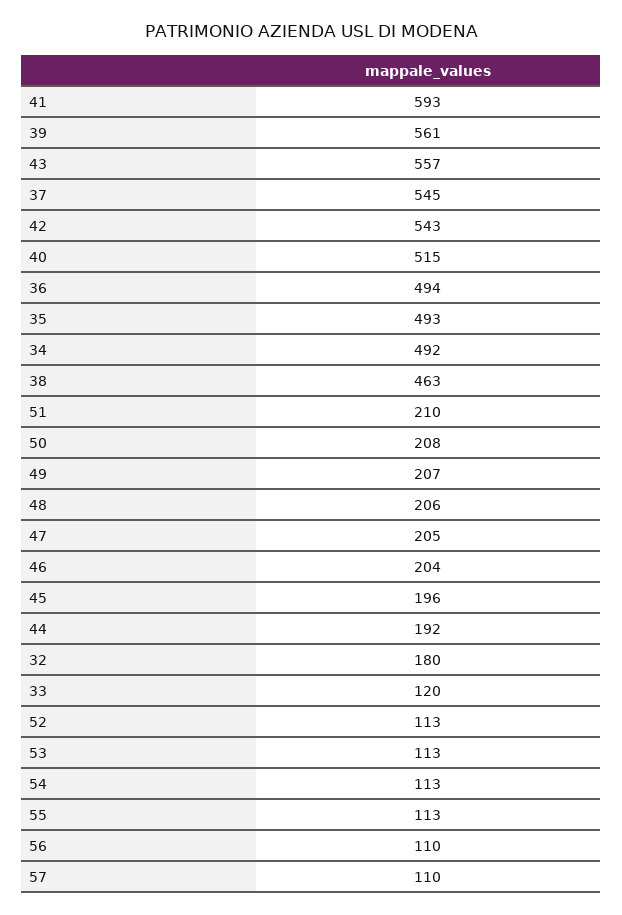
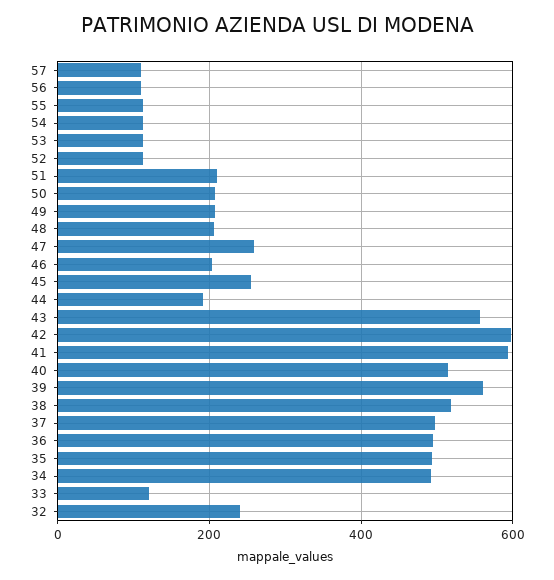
  {
    "41": 593,
    "39": 561,
    "43": 557,
-   "37": 545,
+   "37": 500,
-   "42": 543,
+   "42": 600,
    "40": 515,
    "36": 494,
    "35": 493,
    "34": 492,
-   "38": 463,
+   "38": 520,
    "51": 210,
    "50": 208,
    "49": 207,
    "48": 206,
-   "47": 205,
+   "47": 260,
    "46": 204,
-   "45": 196,
+   "45": 260,
    "44": 192,
-   "32": 180,
+   "32": 240,
    "33": 120,
    "52": 113,
    "53": 113,
    "54": 113,
    "55": 113,
    "56": 110,
    "57": 110
  }

